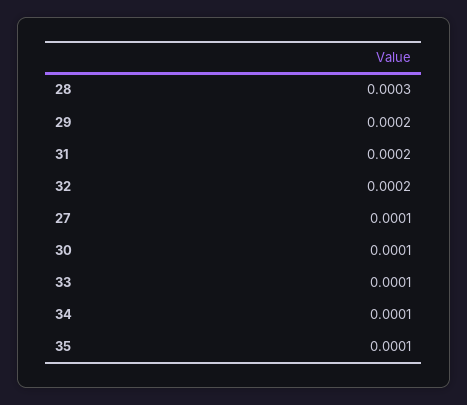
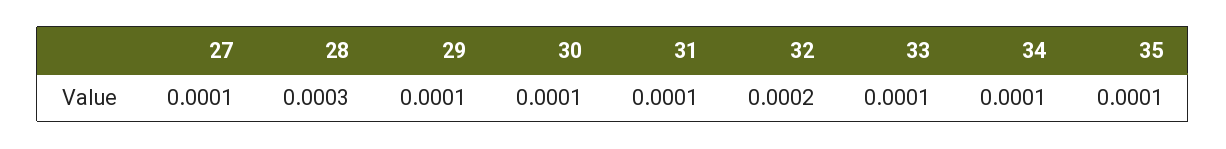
  {
    "28": 0.0003,
-   "29": 0.0002,
+   "29": 0.0001,
-   "31": 0.0002,
+   "31": 0.0001,
    "32": 0.0002,
    "27": 0.0001,
    "30": 0.0001,
    "33": 0.0001,
    "34": 0.0001,
    "35": 0.0001
  }

